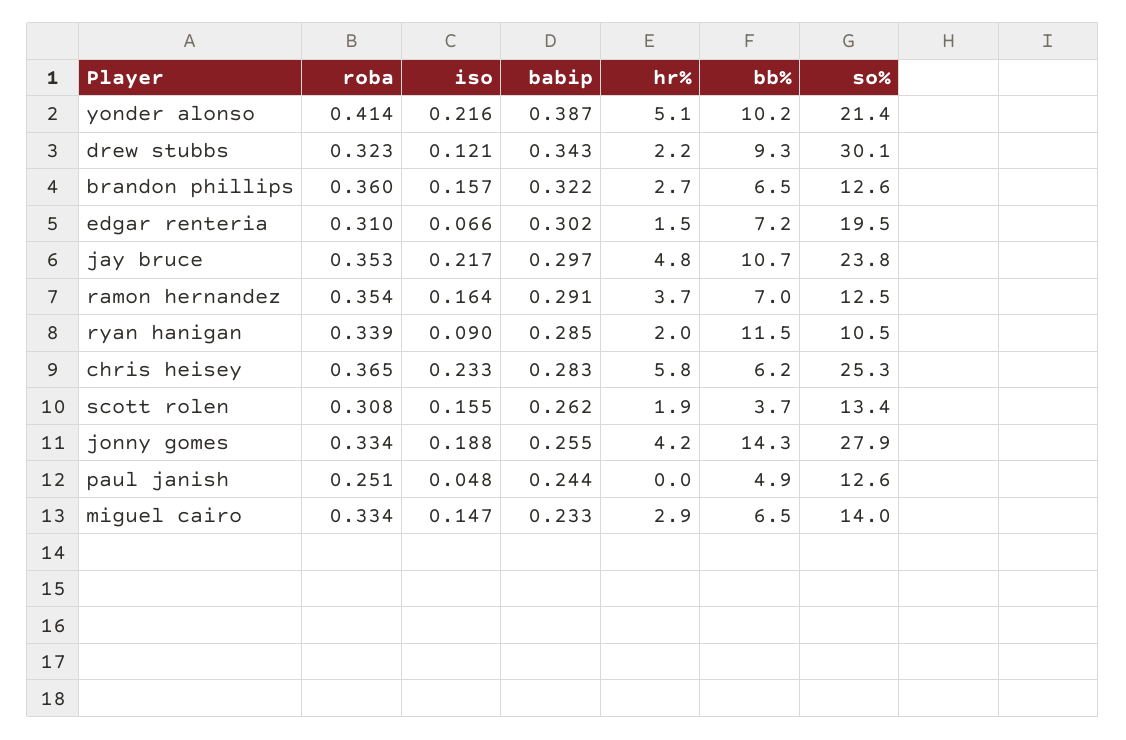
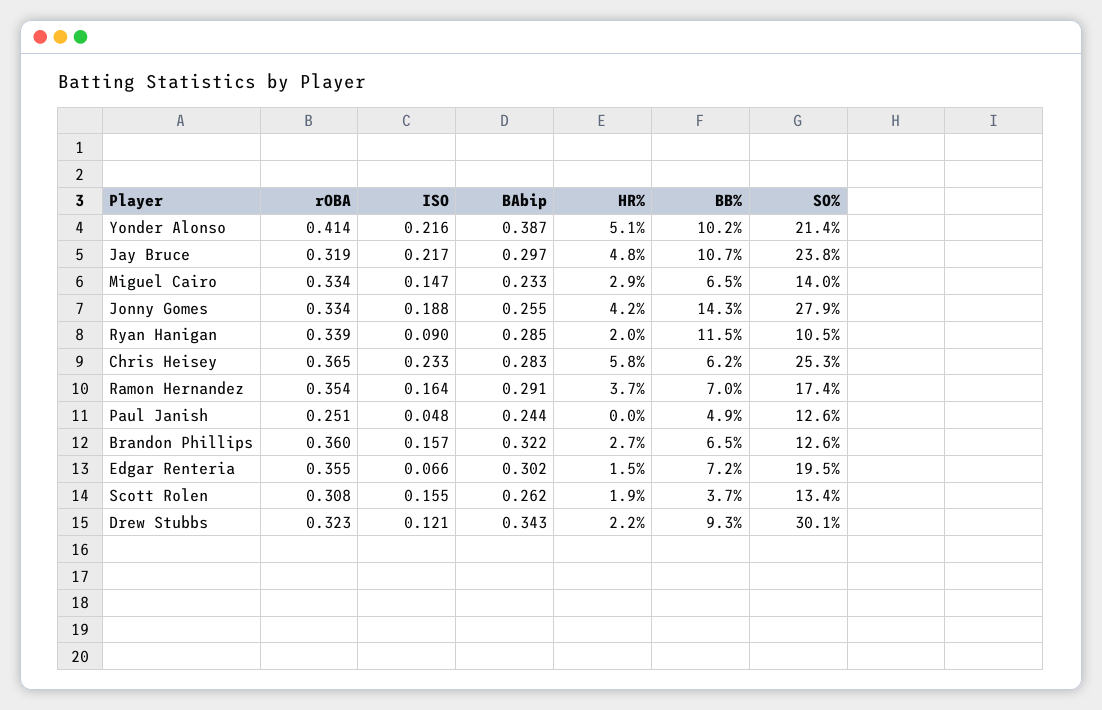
  {
    "roba": {
      "yonder alonso": 0.414,
      "drew stubbs": 0.323,
      "brandon phillips": 0.36,
-     "edgar renteria": 0.31,
+     "edgar renteria": 0.355,
-     "jay bruce": 0.353,
+     "jay bruce": 0.319,
      "ramon hernandez": 0.354,
      "ryan hanigan": 0.339,
      "chris heisey": 0.365,
      "scott rolen": 0.308,
      "jonny gomes": 0.334,
      "paul janish": 0.251,
      "miguel cairo": 0.334
    },
    "iso": {
      "yonder alonso": 0.216,
      "drew stubbs": 0.121,
      "brandon phillips": 0.157,
      "edgar renteria": 0.066,
      "jay bruce": 0.217,
      "ramon hernandez": 0.164,
      "ryan hanigan": 0.09,
      "chris heisey": 0.233,
      "scott rolen": 0.155,
      "jonny gomes": 0.188,
      "paul janish": 0.048,
      "miguel cairo": 0.147
    },
    "babip": {
      "yonder alonso": 0.387,
      "drew stubbs": 0.343,
      "brandon phillips": 0.322,
      "edgar renteria": 0.302,
      "jay bruce": 0.297,
      "ramon hernandez": 0.291,
      "ryan hanigan": 0.285,
      "chris heisey": 0.283,
      "scott rolen": 0.262,
      "jonny gomes": 0.255,
      "paul janish": 0.244,
      "miguel cairo": 0.233
    },
    "hr%": {
      "yonder alonso": 5.1,
      "drew stubbs": 2.2,
      "brandon phillips": 2.7,
      "edgar renteria": 1.5,
      "jay bruce": 4.8,
      "ramon hernandez": 3.7,
      "ryan hanigan": 2,
      "chris heisey": 5.8,
      "scott rolen": 1.9,
      "jonny gomes": 4.2,
      "paul janish": 0,
      "miguel cairo": 2.9
    },
    "bb%": {
      "yonder alonso": 10.2,
      "drew stubbs": 9.3,
      "brandon phillips": 6.5,
      "edgar renteria": 7.2,
      "jay bruce": 10.7,
      "ramon hernandez": 7,
      "ryan hanigan": 11.5,
      "chris heisey": 6.2,
      "scott rolen": 3.7,
      "jonny gomes": 14.3,
      "paul janish": 4.9,
      "miguel cairo": 6.5
    },
    "so%": {
      "yonder alonso": 21.4,
      "drew stubbs": 30.1,
      "brandon phillips": 12.6,
      "edgar renteria": 19.5,
      "jay bruce": 23.8,
-     "ramon hernandez": 12.5,
+     "ramon hernandez": 17.4,
      "ryan hanigan": 10.5,
      "chris heisey": 25.3,
      "scott rolen": 13.4,
      "jonny gomes": 27.9,
      "paul janish": 12.6,
      "miguel cairo": 14
    }
  }

